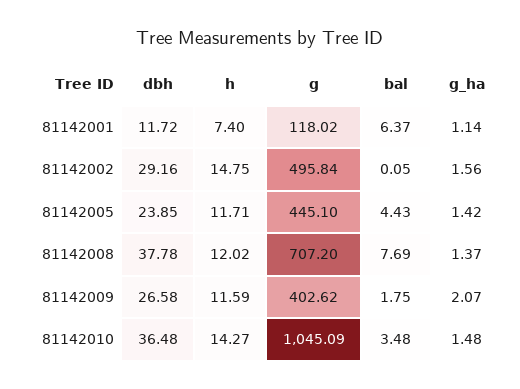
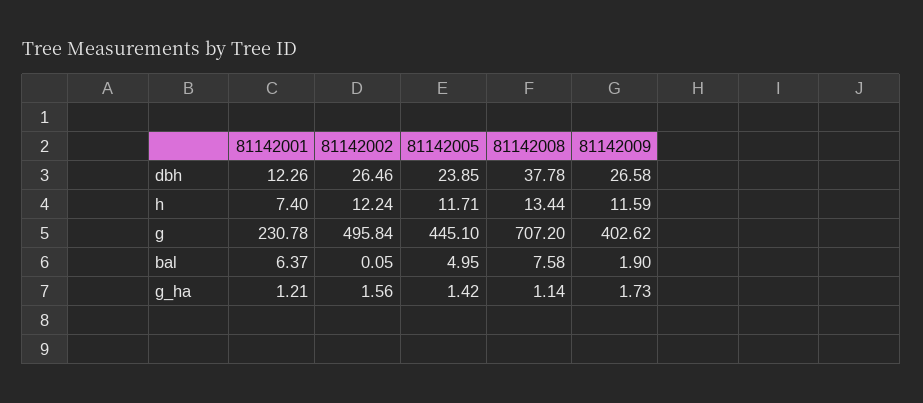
  {
    "dbh": {
-     "81142001": 11.72,
+     "81142001": 12.26,
-     "81142002": 29.16,
+     "81142002": 26.46,
      "81142005": 23.85,
      "81142008": 37.78,
-     "81142009": 26.58,
+     "81142009": 26.58
-     "81142010": 36.48
    },
    "h": {
      "81142001": 7.4,
-     "81142002": 14.75,
+     "81142002": 12.24,
      "81142005": 11.71,
-     "81142008": 12.02,
+     "81142008": 13.44,
-     "81142009": 11.59,
+     "81142009": 11.59
-     "81142010": 14.27
    },
    "g": {
-     "81142001": 118.02,
+     "81142001": 230.78,
      "81142002": 495.84,
      "81142005": 445.1,
      "81142008": 707.2,
-     "81142009": 402.62,
+     "81142009": 402.62
-     "81142010": 1045.09
    },
    "bal": {
      "81142001": 6.37,
      "81142002": 0.05,
-     "81142005": 4.43,
+     "81142005": 4.95,
-     "81142008": 7.69,
+     "81142008": 7.58,
-     "81142009": 1.75,
+     "81142009": 1.9
-     "81142010": 3.48
    },
    "g_ha": {
-     "81142001": 1.14,
+     "81142001": 1.21,
      "81142002": 1.56,
      "81142005": 1.42,
-     "81142008": 1.37,
+     "81142008": 1.14,
-     "81142009": 2.07,
+     "81142009": 1.73
-     "81142010": 1.48
    }
  }

